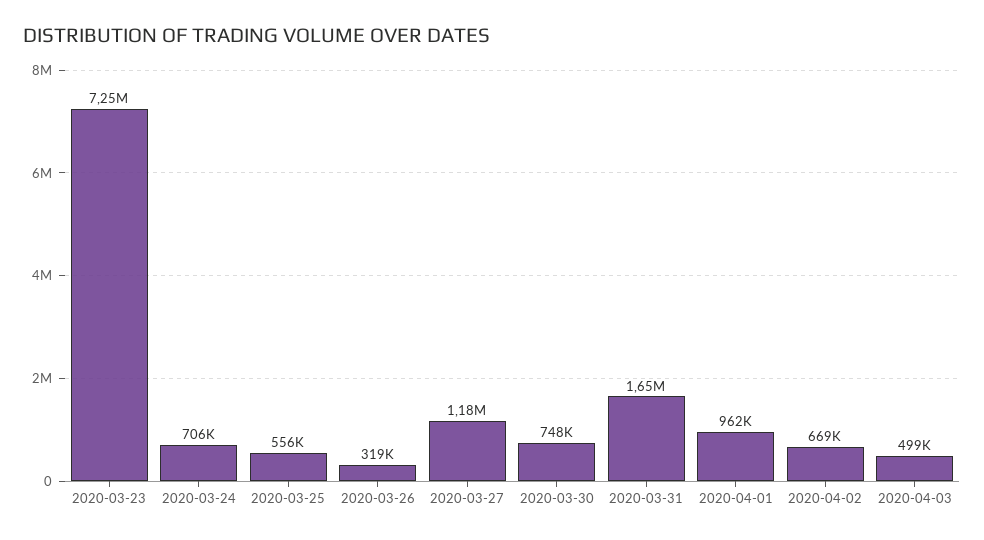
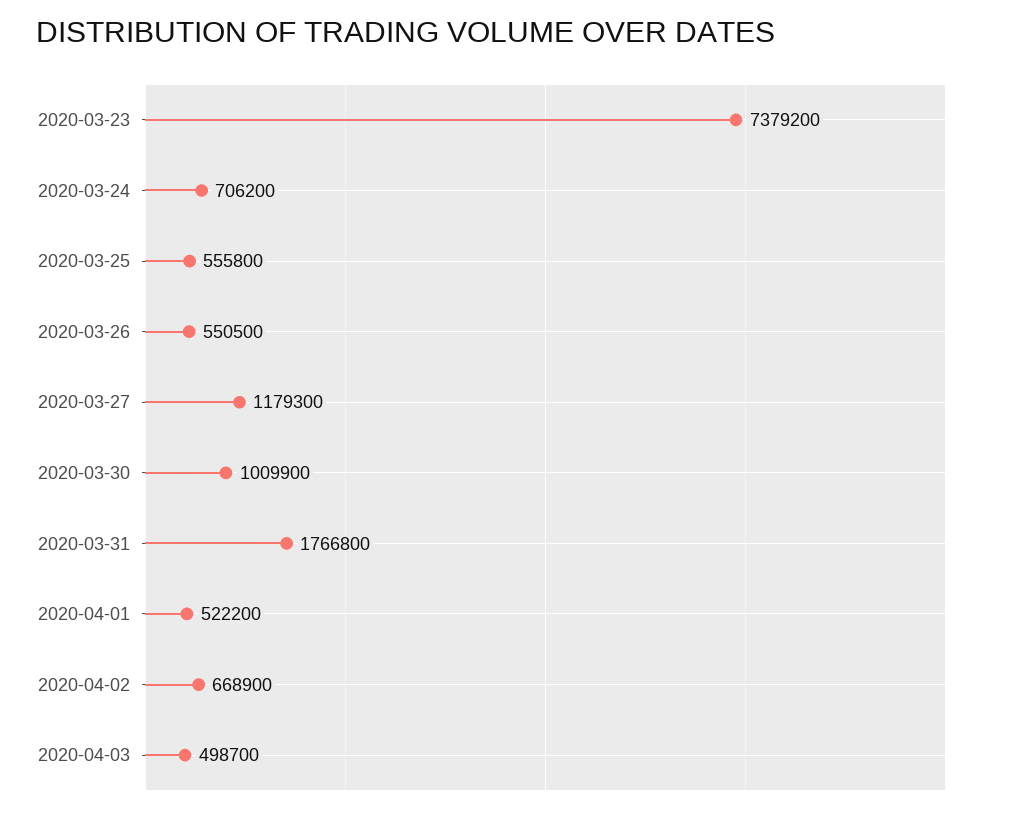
  {
-   "2020-03-23": 7250000,
+   "2020-03-23": 7379200,
    "2020-03-24": 706200,
    "2020-03-25": 555800,
-   "2020-03-26": 319000,
+   "2020-03-26": 550500,
    "2020-03-27": 1179300,
-   "2020-03-30": 748000,
+   "2020-03-30": 1009900,
-   "2020-03-31": 1650000,
+   "2020-03-31": 1766800,
-   "2020-04-01": 962000,
+   "2020-04-01": 522200,
    "2020-04-02": 668900,
    "2020-04-03": 498700
  }

